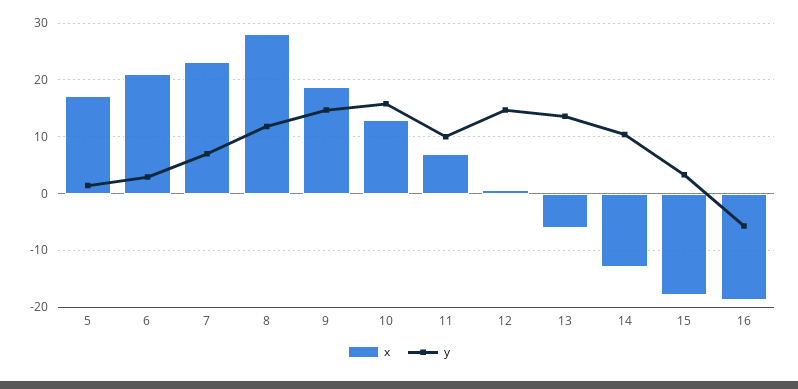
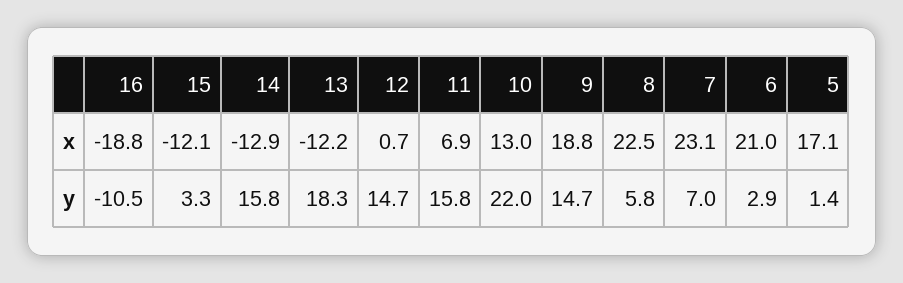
  {
    "x": {
      "5": 17.1,
      "6": 21,
      "7": 23.1,
-     "8": 28,
+     "8": 22.5,
      "9": 18.8,
      "10": 13,
      "11": 6.9,
      "12": 0.7,
-     "13": -6,
+     "13": -12.2,
      "14": -12.9,
-     "15": -18,
+     "15": -12.1,
      "16": -18.8
    },
    "y": {
      "5": 1.4,
      "6": 2.9,
      "7": 7,
-     "8": 12,
+     "8": 5.8,
      "9": 14.7,
-     "10": 16,
+     "10": 22,
-     "11": 10,
+     "11": 15.8,
      "12": 14.7,
-     "13": 14,
+     "13": 18.3,
-     "14": 10,
+     "14": 15.8,
      "15": 3.3,
-     "16": -6
+     "16": -10.5
    }
  }

